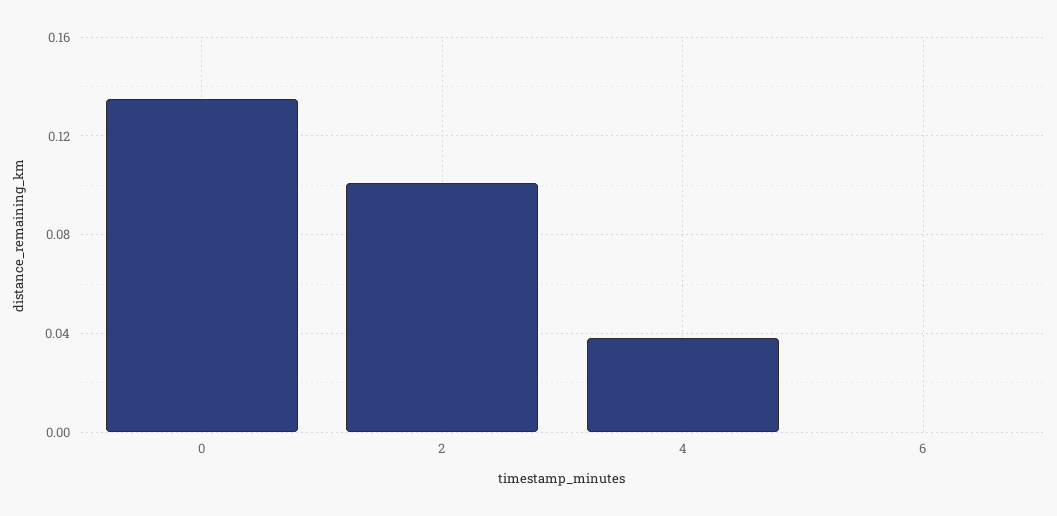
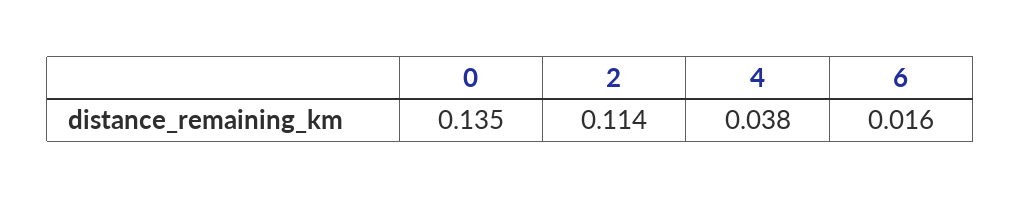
  {
    "0": 0.135,
-   "2": 0.1,
+   "2": 0.114,
    "4": 0.038,
-   "6": 0
+   "6": 0.016
  }

